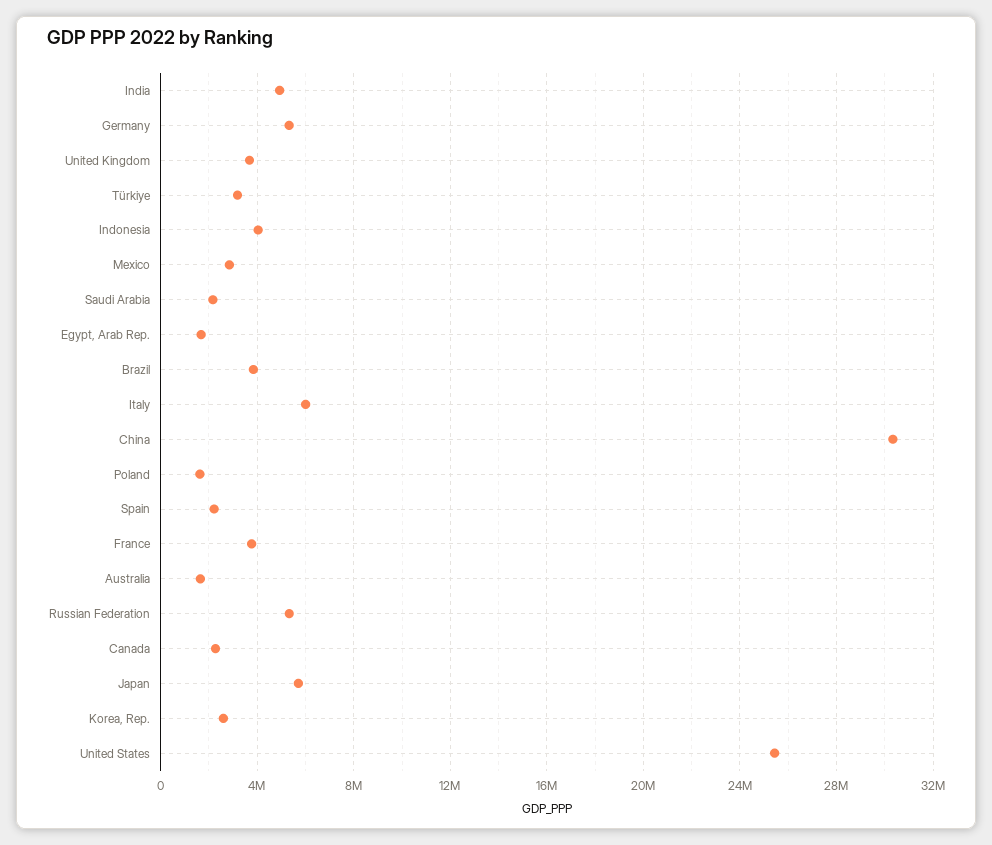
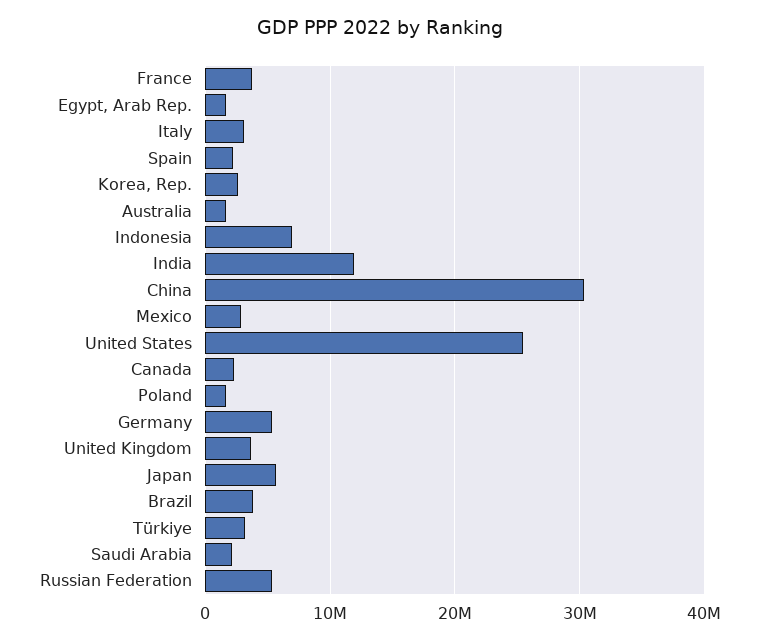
  {
-   "India": 5000000,
+   "India": 12000000,
    "Germany": 5500000,
    "United Kingdom": 3500000,
    "Türkiye": 3000000,
-   "Indonesia": 4000000,
+   "Indonesia": 7000000,
    "Mexico": 3000000,
    "Saudi Arabia": 2000000,
    "Egypt, Arab Rep.": 1500000,
    "Brazil": 4000000,
-   "Italy": 6000000,
+   "Italy": 3000000,
    "China": 30500000,
    "Poland": 1500000,
    "Spain": 2000000,
    "France": 4000000,
    "Australia": 1500000,
    "Russian Federation": 5500000,
    "Canada": 2500000,
    "Japan": 5500000,
    "Korea, Rep.": 2500000,
    "United States": 25500000
  }

